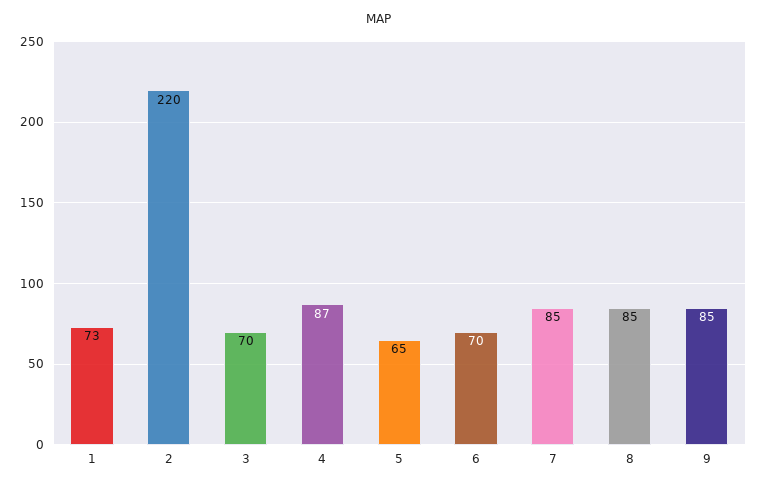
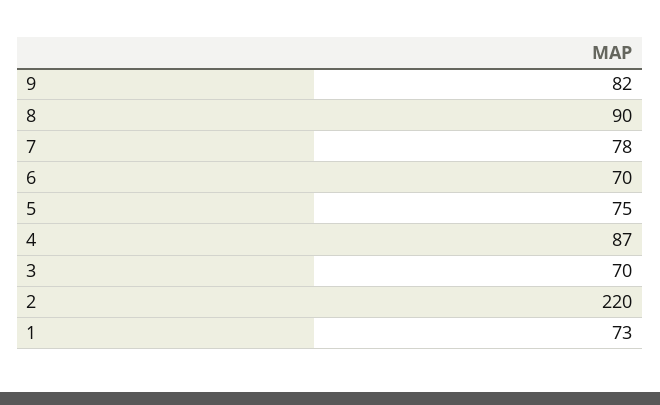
  {
    "1": 73,
    "2": 220,
    "3": 70,
    "4": 87,
-   "5": 65,
+   "5": 75,
    "6": 70,
-   "7": 85,
+   "7": 78,
-   "8": 85,
+   "8": 90,
-   "9": 85
+   "9": 82
  }

